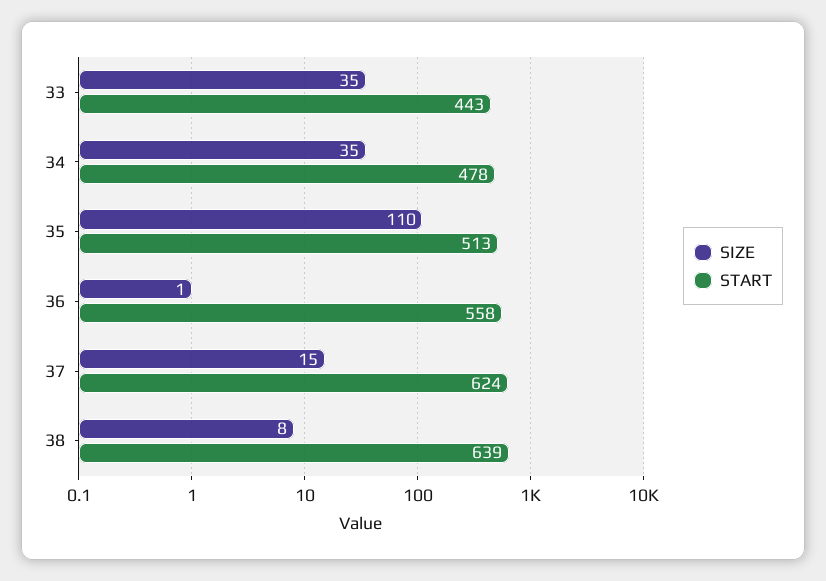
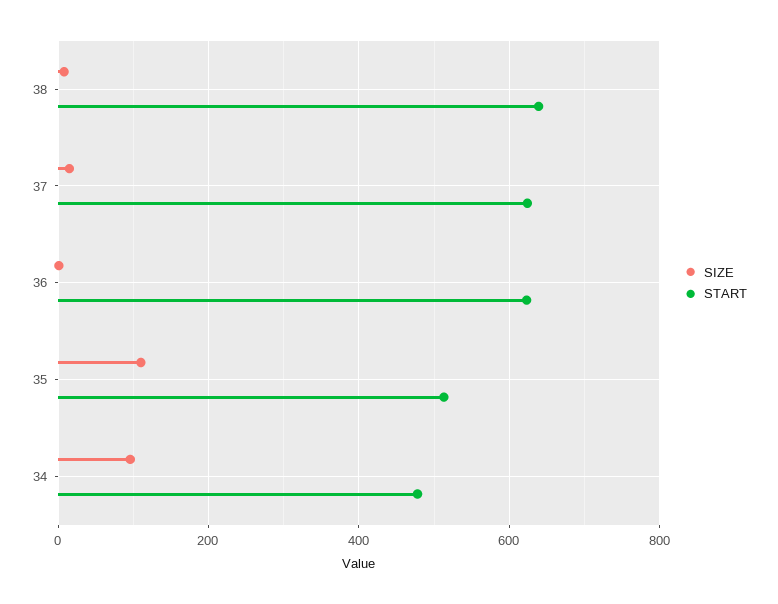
  {
    "SIZE": {
-     "33": 35,
-     "34": 35,
+     "34": 100,
      "35": 110,
      "36": 1,
      "37": 15,
      "38": 8
    },
    "START": {
-     "33": 443,
      "34": 478,
      "35": 513,
-     "36": 558,
+     "36": 620,
      "37": 624,
      "38": 639
    }
  }

